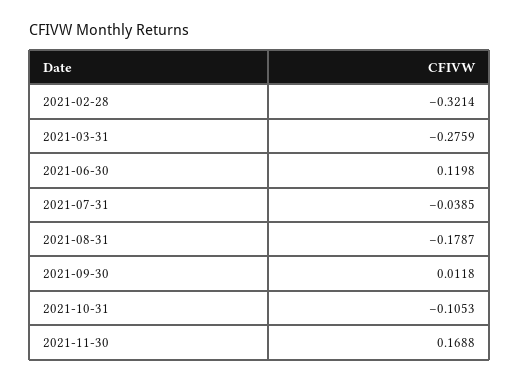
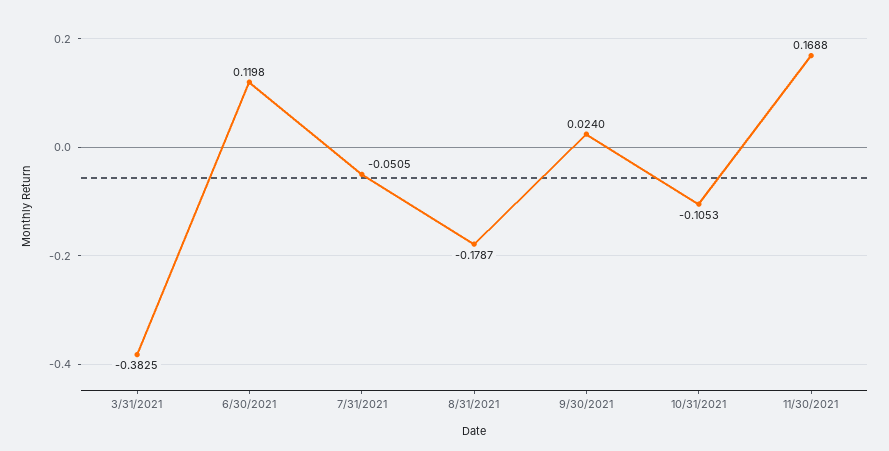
  {
-   "2021-02-28": -0.3214,
-   "2021-03-31": -0.2759,
+   "2021-03-31": -0.3825,
    "2021-06-30": 0.1198,
-   "2021-07-31": -0.0385,
+   "2021-07-31": -0.0505,
    "2021-08-31": -0.1787,
-   "2021-09-30": 0.0118,
+   "2021-09-30": 0.024,
    "2021-10-31": -0.1053,
    "2021-11-30": 0.1688
  }

